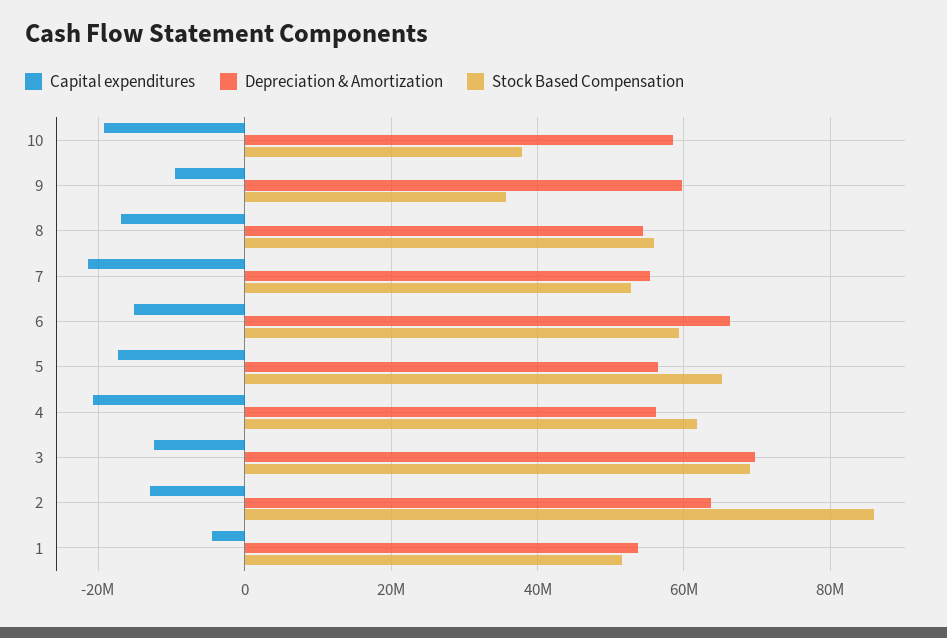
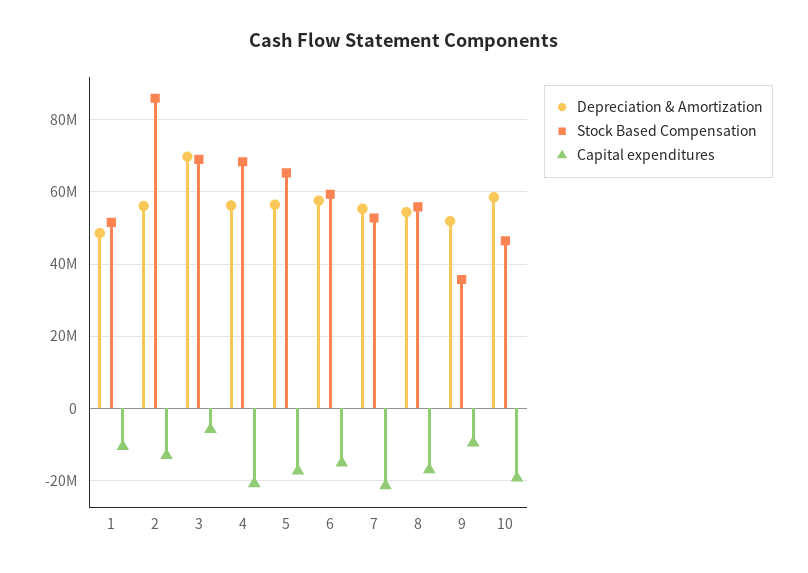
  {
    "Capital expenditures": {
      "10": -20000000,
      "9": -10000000,
      "8": -16000000,
      "7": -22000000,
      "6": -16000000,
      "5": -18000000,
      "4": -20000000,
-     "3": -12000000,
+     "3": -6000000,
      "2": -14000000,
-     "1": -4000000
+     "1": -10000000
    },
    "Depreciation & Amortization": {
      "10": 58000000,
-     "9": 60000000,
+     "9": 52000000,
      "8": 54000000,
      "7": 56000000,
-     "6": 66000000,
+     "6": 58000000,
      "5": 56000000,
      "4": 56000000,
      "3": 70000000,
-     "2": 64000000,
+     "2": 56000000,
-     "1": 54000000
+     "1": 48000000
    },
    "Stock Based Compensation": {
-     "10": 38000000,
+     "10": 46000000,
      "9": 36000000,
      "8": 56000000,
      "7": 52000000,
      "6": 60000000,
      "5": 66000000,
-     "4": 62000000,
+     "4": 68000000,
      "3": 68000000,
      "2": 86000000,
      "1": 52000000
    }
  }

